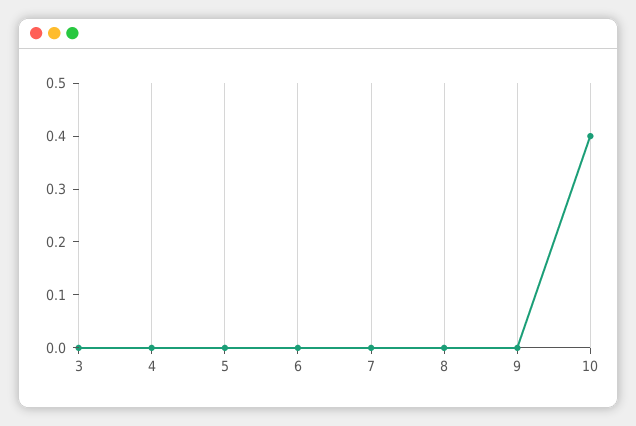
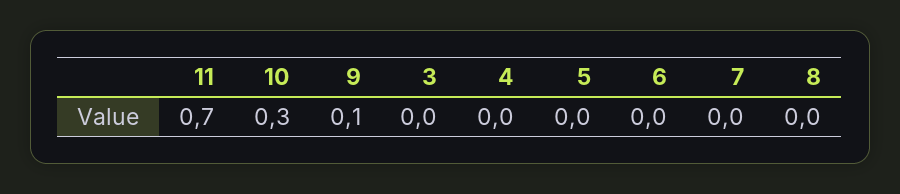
  {
    "3": 0,
    "4": 0,
    "5": 0,
    "6": 0,
    "7": 0,
    "8": 0,
-   "9": 0,
+   "9": 0.1,
-   "10": 0.4
+   "10": 0.3,
+   "11": 0.7
  }

